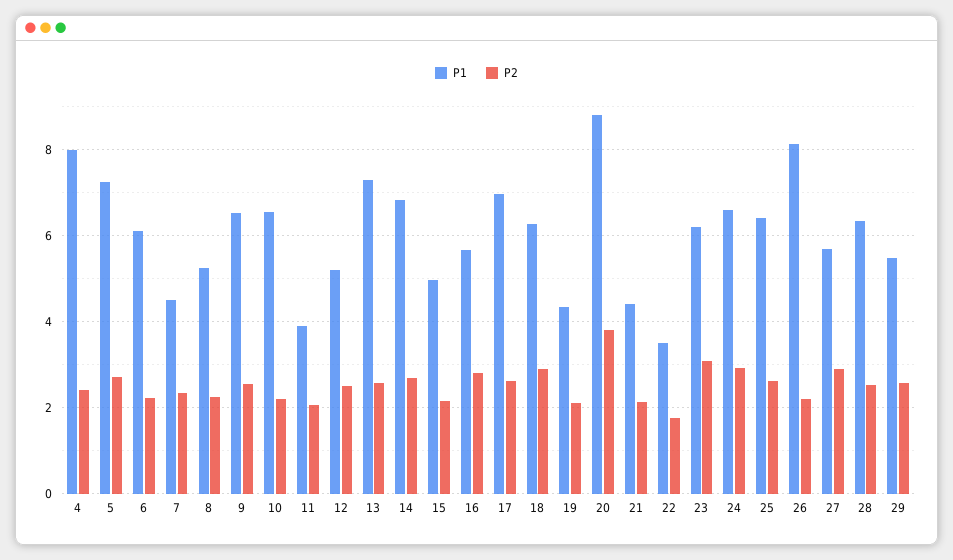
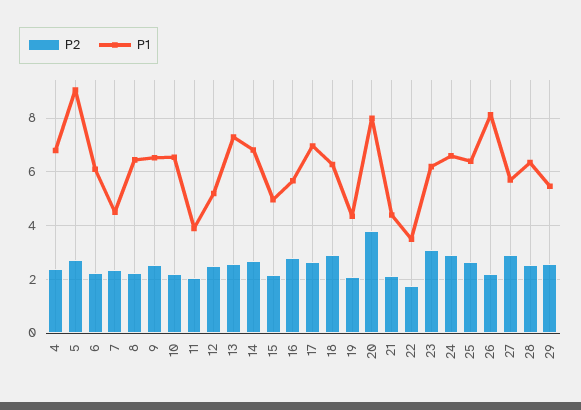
  {
    "P1": {
-     "4": 8,
+     "4": 6.75,
-     "5": 7.2,
+     "5": 9,
      "6": 6.2,
      "7": 4.6,
-     "8": 5.2,
+     "8": 6.5,
      "9": 6.6,
      "10": 6.6,
      "11": 4,
      "12": 5.2,
      "13": 7.4,
      "14": 6.8,
      "15": 5,
      "16": 5.6,
      "17": 7,
      "18": 6.2,
      "19": 4.4,
-     "20": 8.8,
+     "20": 8,
      "21": 4.4,
      "22": 3.6,
      "23": 6.2,
      "24": 6.6,
      "25": 6.4,
      "26": 8.2,
      "27": 5.8,
      "28": 6.4,
      "29": 5.4
    },
    "P2": {
      "4": 2.4,
      "5": 2.8,
      "6": 2.2,
      "7": 2.4,
      "8": 2.2,
      "9": 2.6,
      "10": 2.2,
      "11": 2,
      "12": 2.6,
      "13": 2.6,
      "14": 2.8,
      "15": 2.2,
      "16": 2.8,
      "17": 2.6,
      "18": 3,
      "19": 2.2,
      "20": 3.8,
      "21": 2.2,
      "22": 1.8,
      "23": 3,
      "24": 3,
      "25": 2.6,
      "26": 2.2,
      "27": 3,
      "28": 2.6,
      "29": 2.6
    }
  }

